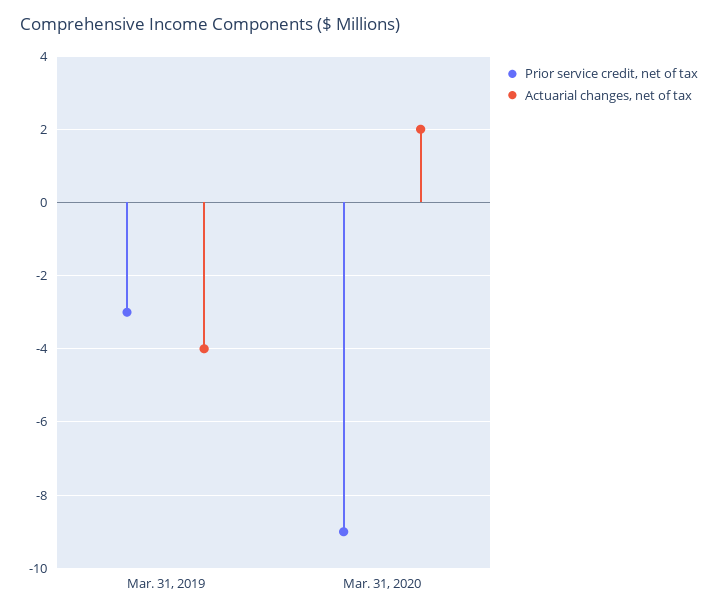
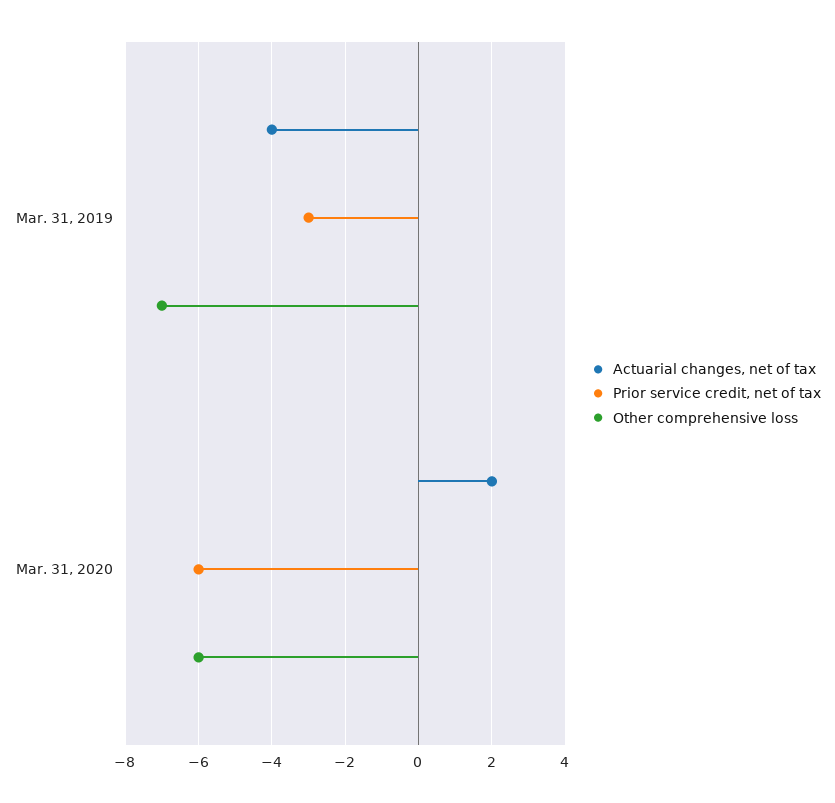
  {
    "Prior service credit, net of tax": {
      "Mar. 31, 2019": -3,
-     "Mar. 31, 2020": -9
+     "Mar. 31, 2020": -6
    },
    "Actuarial changes, net of tax": {
      "Mar. 31, 2019": -4,
      "Mar. 31, 2020": 2
-   }
+   },
+   "Other comprehensive loss": {
+     "Mar. 31, 2019": -7,
+     "Mar. 31, 2020": -6
+   }
  }

